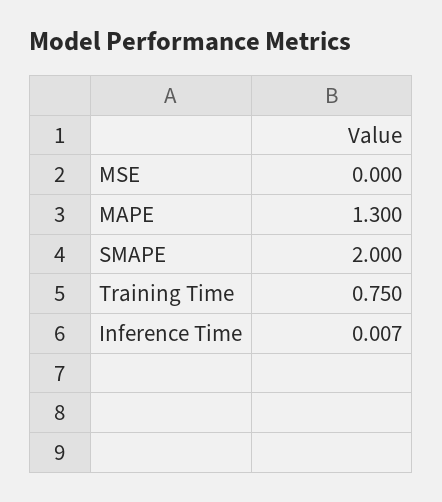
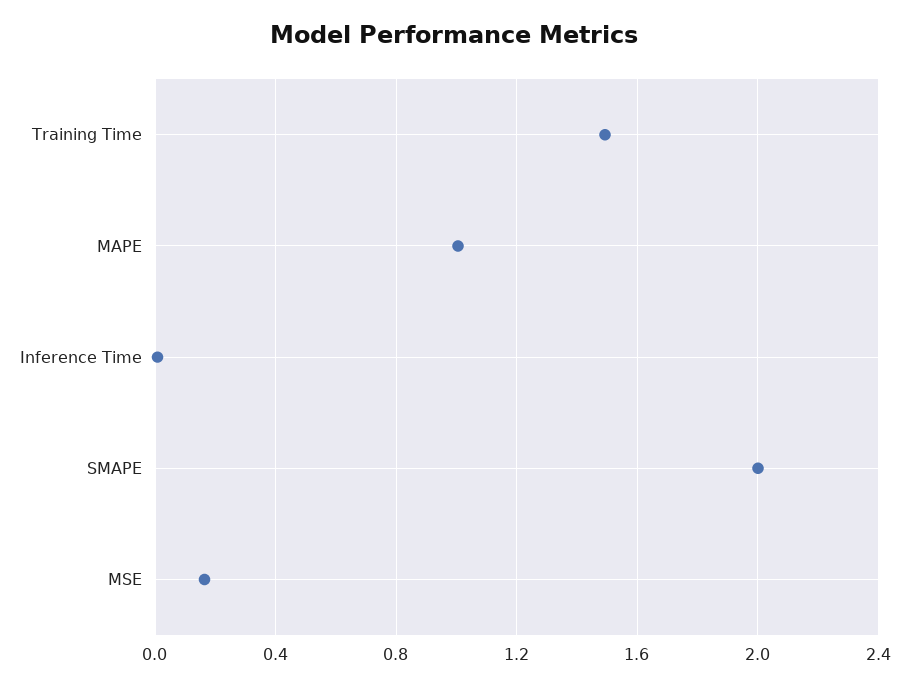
  {
-   "MSE": 0,
+   "MSE": 0.15,
-   "MAPE": 1.3,
+   "MAPE": 1,
    "SMAPE": 2,
-   "Training Time": 0.75,
+   "Training Time": 1.5,
    "Inference Time": 0.007
  }

